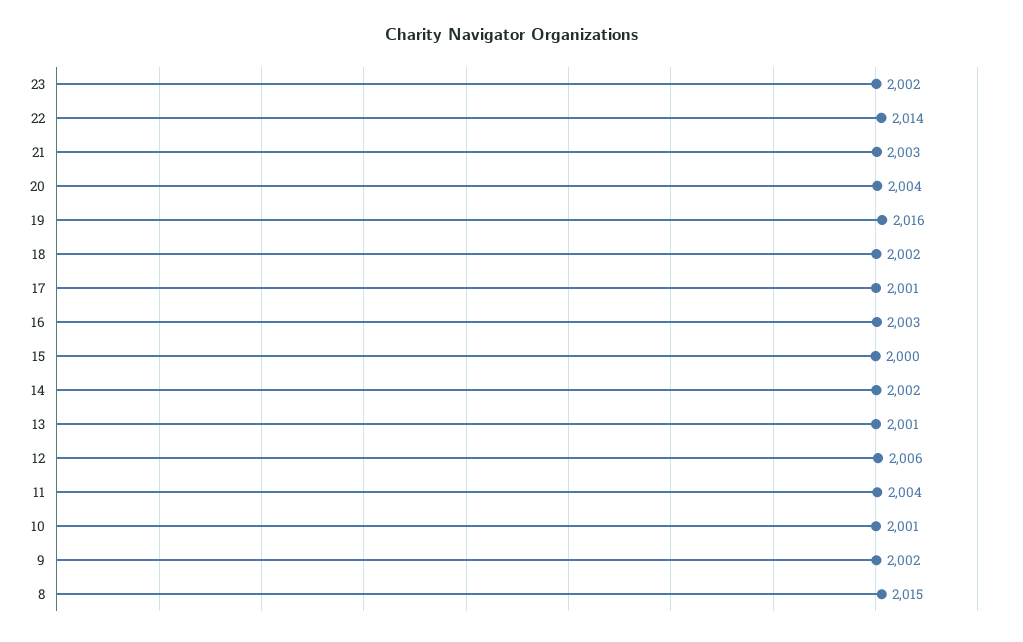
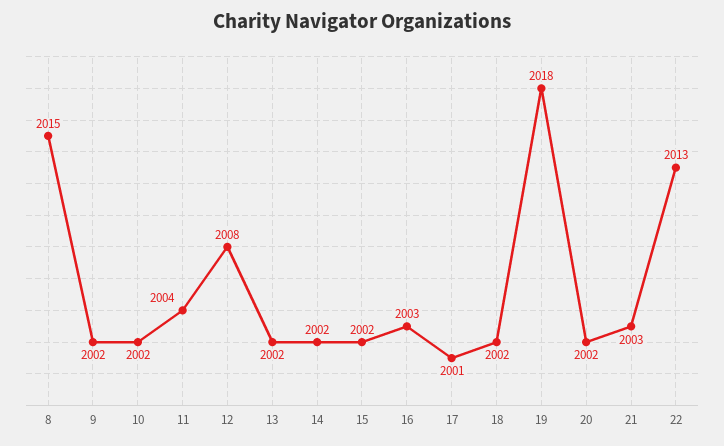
  {
-   "23": 2002,
-   "22": 2014,
+   "22": 2013,
    "21": 2003,
-   "20": 2004,
+   "20": 2002,
-   "19": 2016,
+   "19": 2018,
    "18": 2002,
    "17": 2001,
    "16": 2003,
-   "15": 2000,
+   "15": 2002,
    "14": 2002,
-   "13": 2001,
+   "13": 2002,
-   "12": 2006,
+   "12": 2008,
    "11": 2004,
-   "10": 2001,
+   "10": 2002,
    "9": 2002,
    "8": 2015
  }

